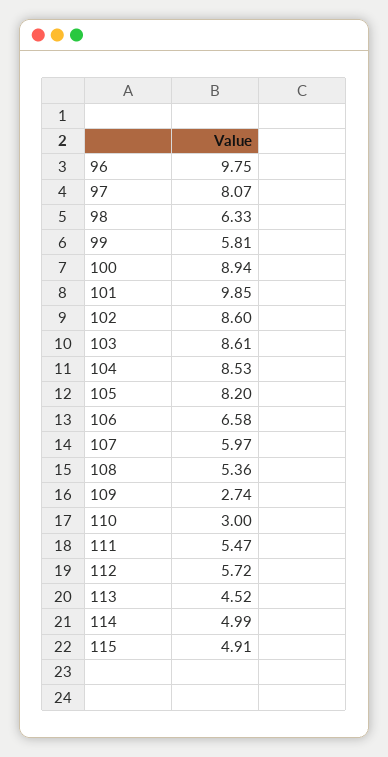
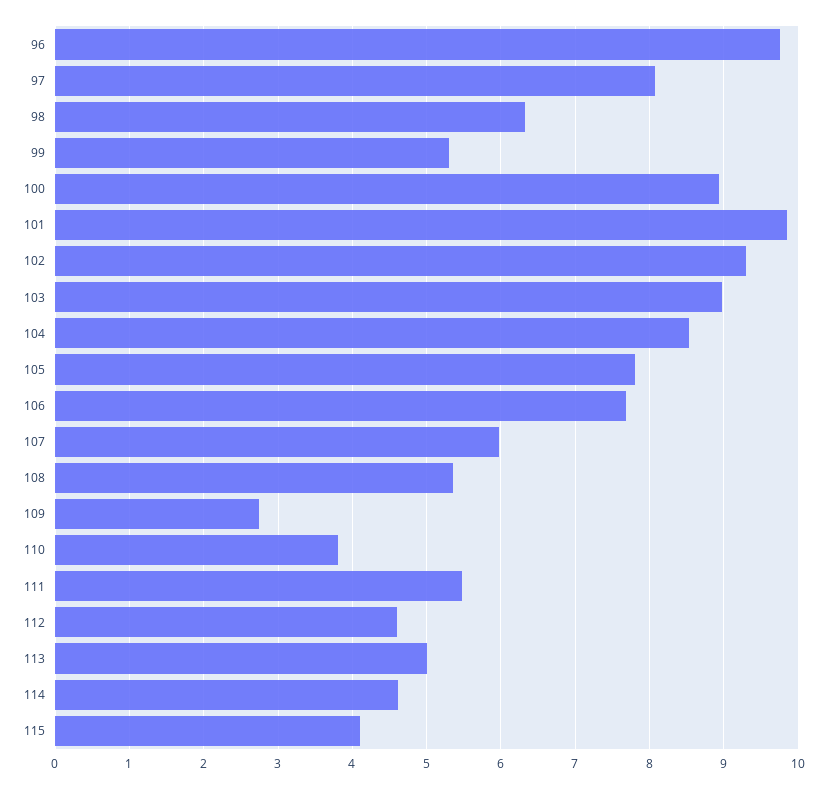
  {
    "96": 9.75,
    "97": 8.07,
    "98": 6.33,
-   "99": 5.81,
+   "99": 5.3,
    "100": 8.94,
    "101": 9.85,
-   "102": 8.6,
+   "102": 9.3,
-   "103": 8.61,
+   "103": 9,
    "104": 8.53,
-   "105": 8.2,
+   "105": 7.8,
-   "106": 6.58,
+   "106": 7.7,
    "107": 5.97,
    "108": 5.36,
    "109": 2.74,
-   "110": 3,
+   "110": 3.8,
    "111": 5.47,
-   "112": 5.72,
+   "112": 4.6,
-   "113": 4.52,
+   "113": 5,
-   "114": 4.99,
+   "114": 4.6,
-   "115": 4.91
+   "115": 4.1
  }

